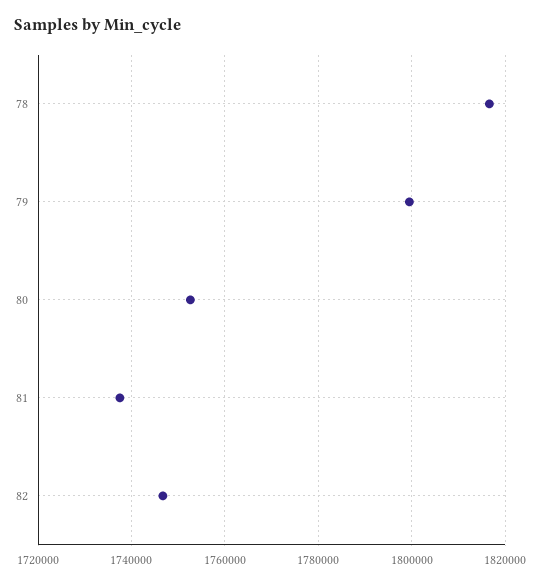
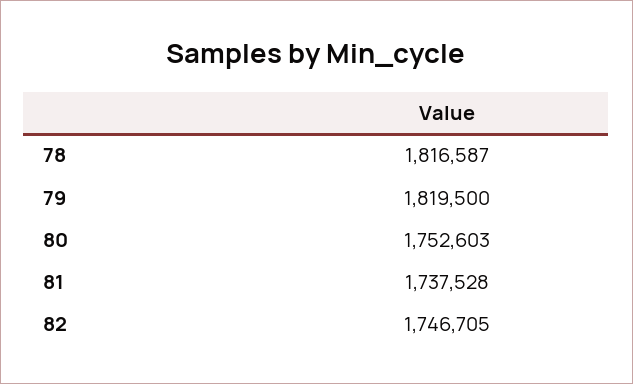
  {
    "78": 1816587,
-   "79": 1800000,
+   "79": 1819500,
    "80": 1752603,
    "81": 1737528,
    "82": 1746705
  }

